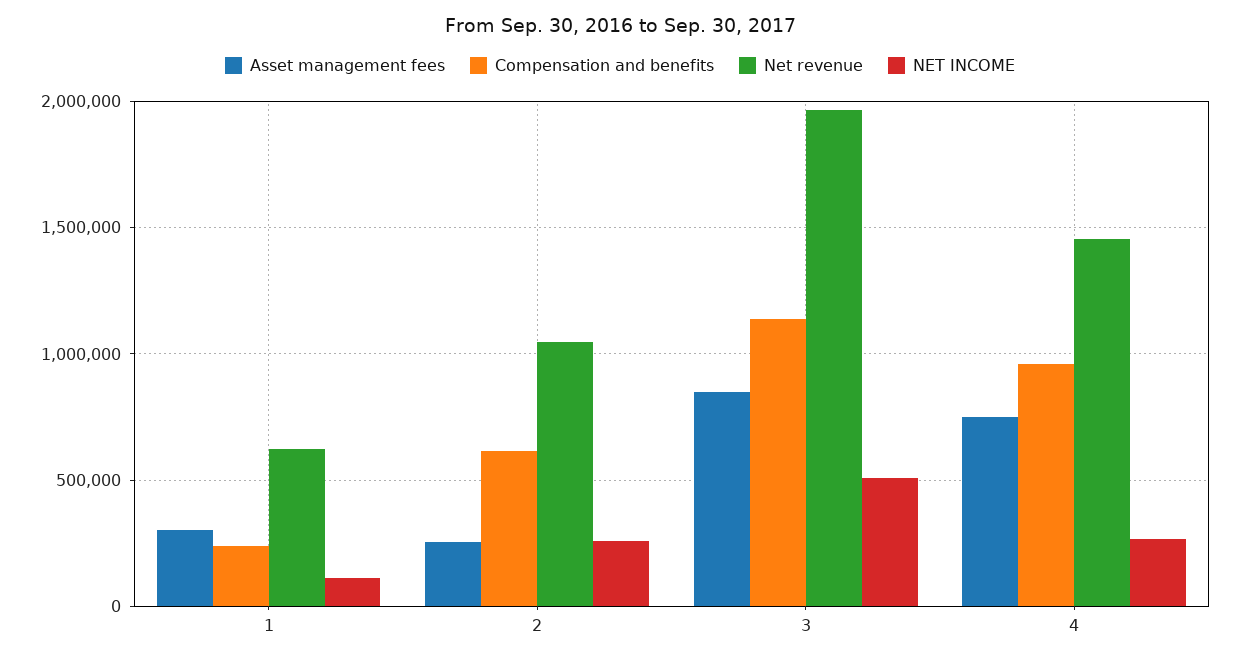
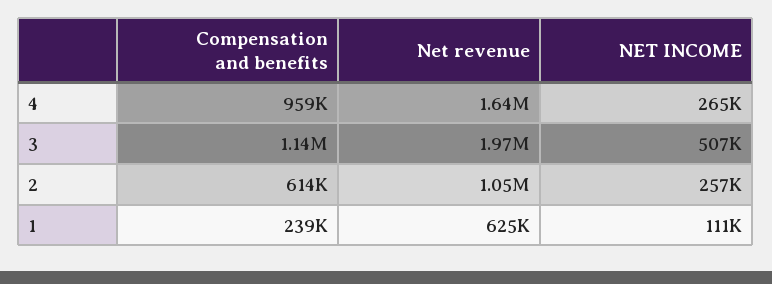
  {
-   "Asset management fees": {
-     "1": 300000,
-     "2": 250000,
-     "3": 850000,
-     "4": 750000
-   },
    "Compensation and benefits": {
      "1": 239000,
      "2": 614000,
      "3": 1140000,
      "4": 959000
    },
    "Net revenue": {
      "1": 625000,
      "2": 1050000,
      "3": 1970000,
-     "4": 1450000
+     "4": 1640000
    },
    "NET INCOME": {
      "1": 111000,
      "2": 257000,
      "3": 507000,
      "4": 265000
    }
  }

